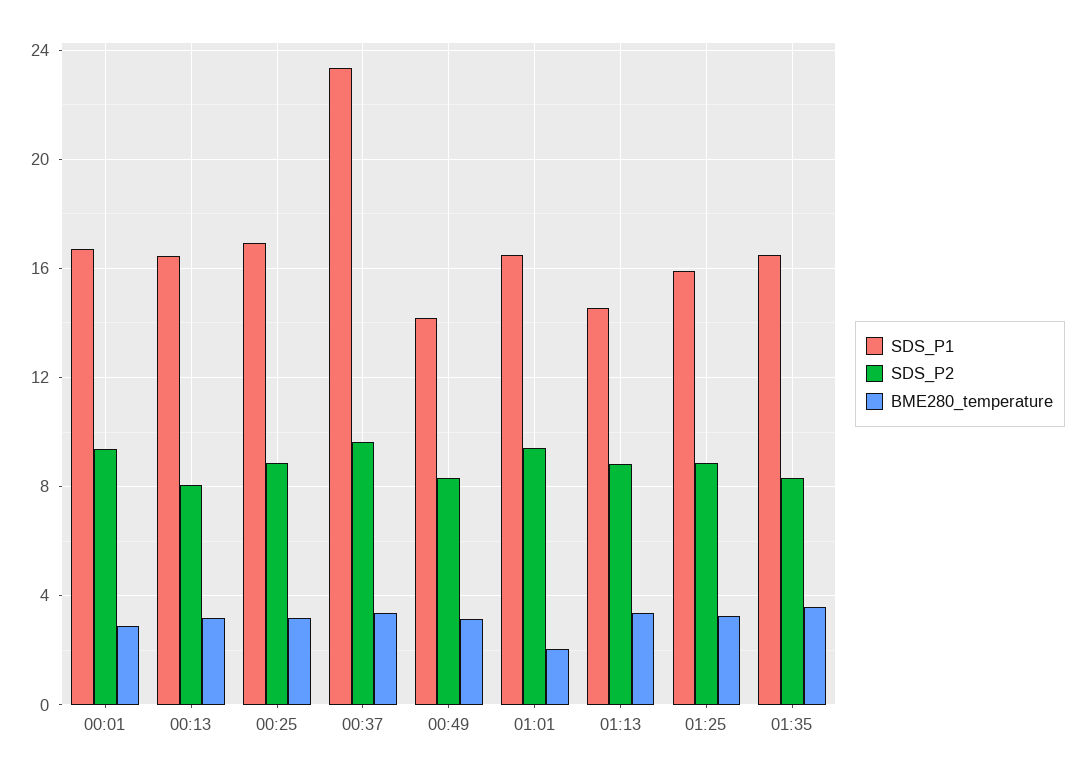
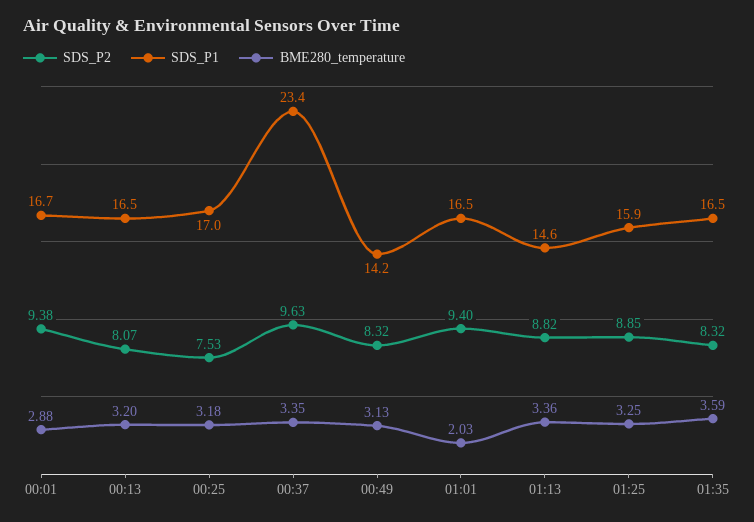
  {
    "SDS_P1": {
      "00:01": 16.7,
      "00:13": 16.5,
      "00:25": 17,
      "00:37": 23.4,
      "00:49": 14.2,
      "01:01": 16.5,
      "01:13": 14.6,
      "01:25": 15.9,
      "01:35": 16.5
    },
    "SDS_P2": {
      "00:01": 9.38,
      "00:13": 8.07,
-     "00:25": 9,
+     "00:25": 7.53,
      "00:37": 9.63,
      "00:49": 8.32,
      "01:01": 9.4,
      "01:13": 8.82,
      "01:25": 8.85,
      "01:35": 8.32
    },
    "BME280_temperature": {
      "00:01": 2.88,
      "00:13": 3.2,
      "00:25": 3.18,
      "00:37": 3.35,
      "00:49": 3.13,
      "01:01": 2.03,
      "01:13": 3.36,
      "01:25": 3.25,
      "01:35": 3.59
    }
  }

